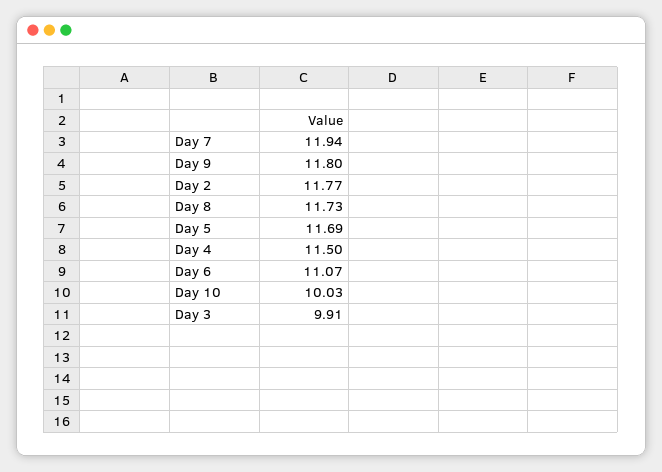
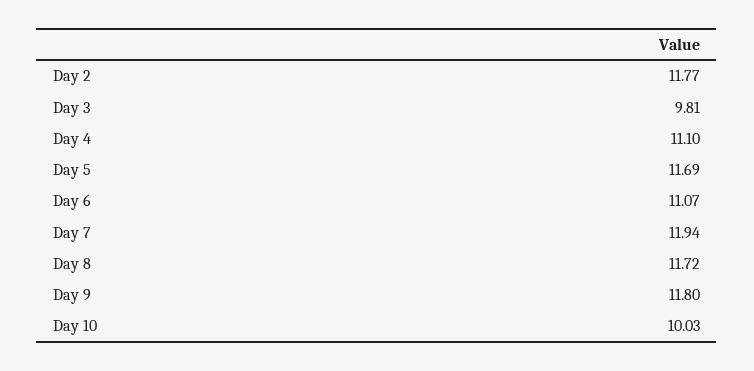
  {
    "Day 7": 11.94,
    "Day 9": 11.8,
    "Day 2": 11.77,
-   "Day 8": 11.73,
+   "Day 8": 11.72,
    "Day 5": 11.69,
-   "Day 4": 11.5,
+   "Day 4": 11.1,
    "Day 6": 11.07,
    "Day 10": 10.03,
-   "Day 3": 9.91
+   "Day 3": 9.81
  }

